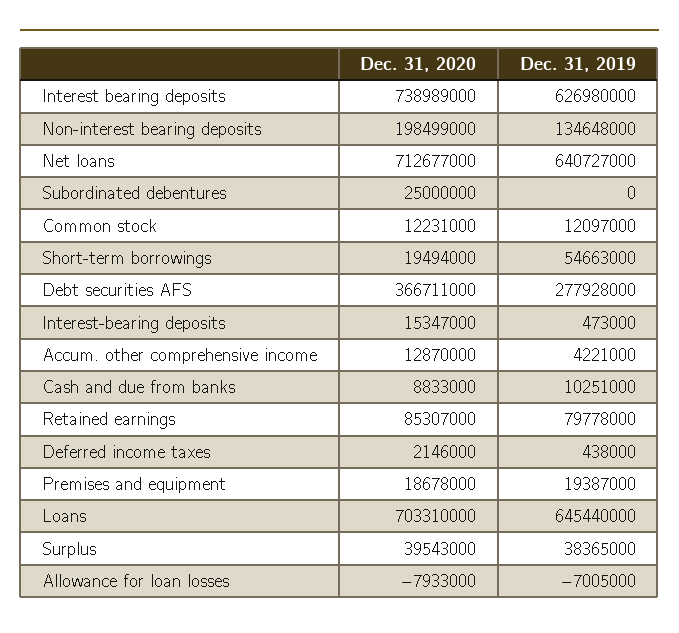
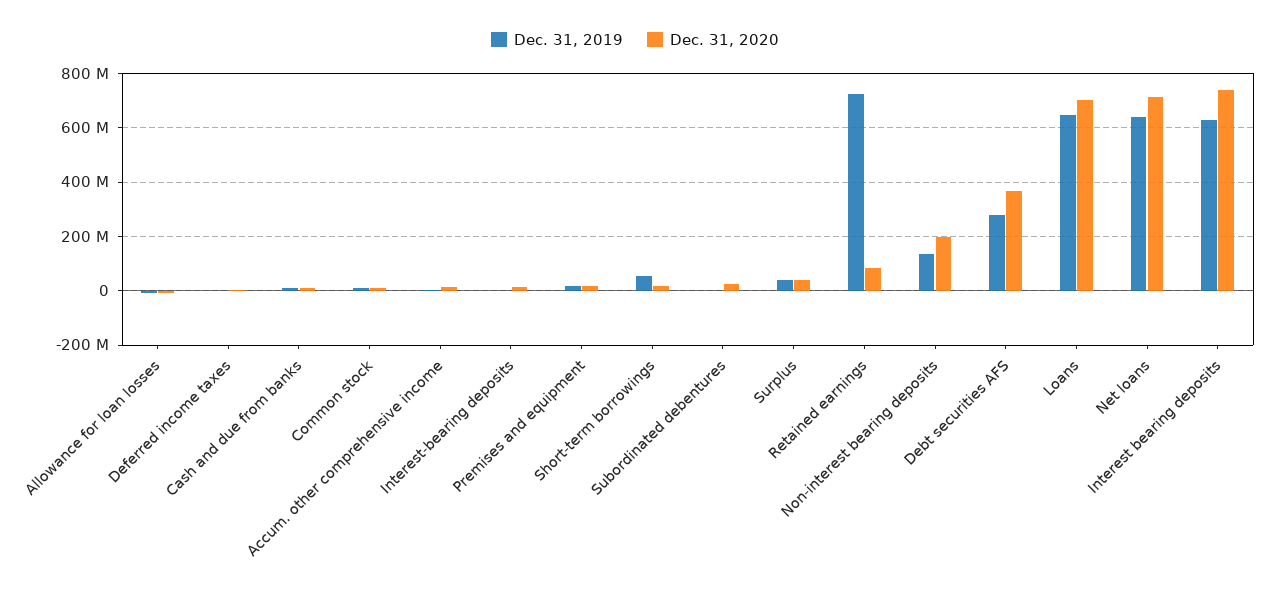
  {
    "Dec. 31, 2020": {
      "Interest bearing deposits": 738989000,
      "Non-interest bearing deposits": 198499000,
      "Net loans": 712677000,
      "Subordinated debentures": 25000000,
      "Common stock": 12231000,
      "Short-term borrowings": 19494000,
      "Debt securities AFS": 366711000,
      "Interest-bearing deposits": 15347000,
      "Accum. other comprehensive income": 12870000,
      "Cash and due from banks": 8833000,
      "Retained earnings": 85307000,
      "Deferred income taxes": 2146000,
      "Premises and equipment": 18678000,
      "Loans": 703310000,
      "Surplus": 39543000,
      "Allowance for loan losses": -7933000
    },
    "Dec. 31, 2019": {
      "Interest bearing deposits": 626980000,
      "Non-interest bearing deposits": 134648000,
      "Net loans": 640727000,
      "Subordinated debentures": 0,
      "Common stock": 12097000,
      "Short-term borrowings": 54663000,
      "Debt securities AFS": 277928000,
      "Interest-bearing deposits": 473000,
      "Accum. other comprehensive income": 4221000,
      "Cash and due from banks": 10251000,
-     "Retained earnings": 79778000,
+     "Retained earnings": 725000000,
      "Deferred income taxes": 438000,
      "Premises and equipment": 19387000,
      "Loans": 645440000,
      "Surplus": 38365000,
      "Allowance for loan losses": -7005000
    }
  }

